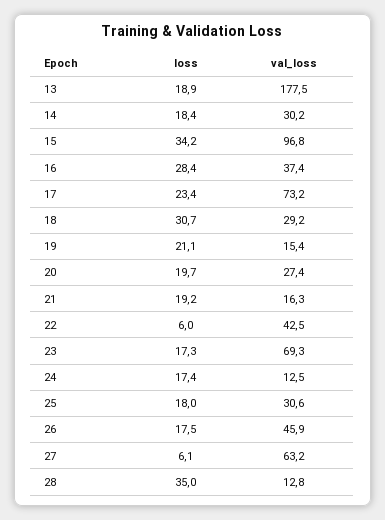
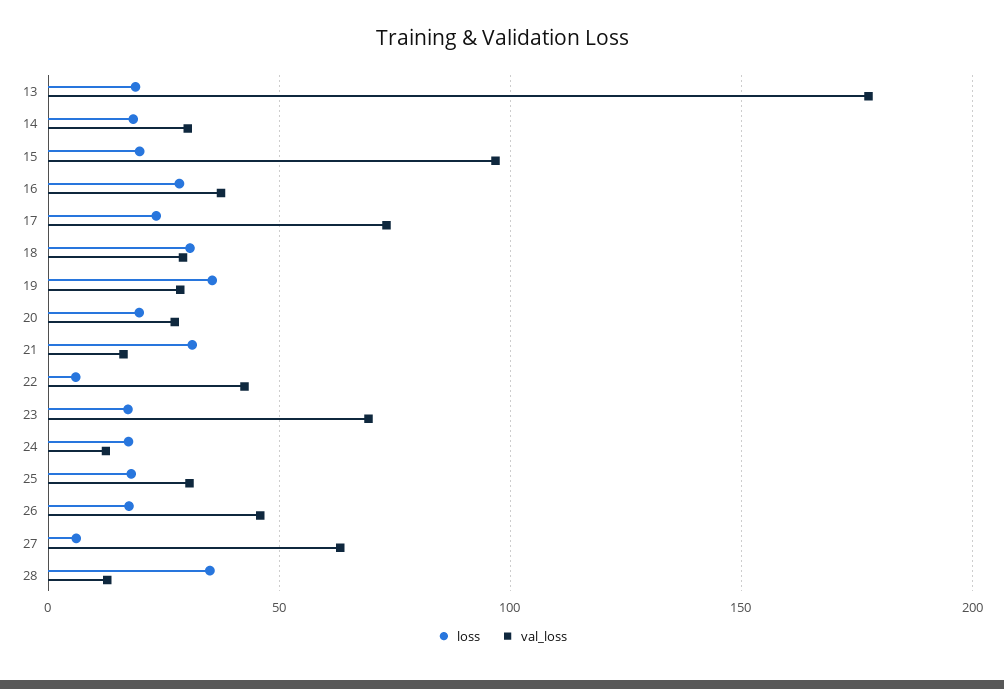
  {
    "loss": {
      "13": 18.9,
      "14": 18.4,
-     "15": 34.2,
+     "15": 20,
      "16": 28.4,
      "17": 23.4,
      "18": 30.7,
-     "19": 21.1,
+     "19": 35,
      "20": 19.7,
-     "21": 19.2,
+     "21": 30,
      "22": 6,
      "23": 17.3,
      "24": 17.4,
      "25": 18,
      "26": 17.5,
      "27": 6.1,
      "28": 35
    },
    "val_loss": {
      "13": 177.5,
      "14": 30.2,
      "15": 96.8,
      "16": 37.4,
      "17": 73.2,
      "18": 29.2,
-     "19": 15.4,
+     "19": 30,
      "20": 27.4,
      "21": 16.3,
      "22": 42.5,
      "23": 69.3,
      "24": 12.5,
      "25": 30.6,
      "26": 45.9,
      "27": 63.2,
      "28": 12.8
    }
  }

